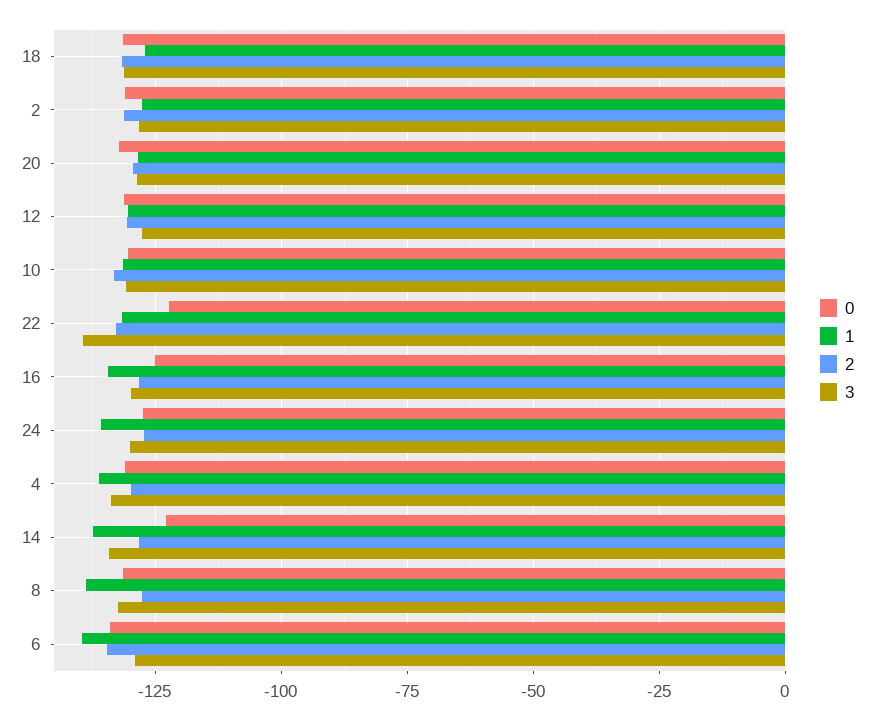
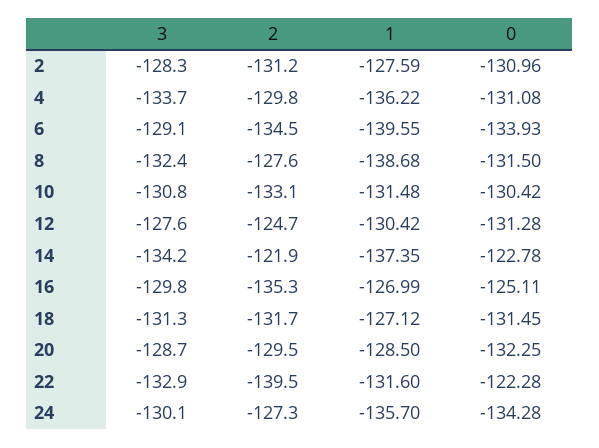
  {
    "0": {
      "18": -131.45,
      "2": -130.96,
      "20": -132.25,
      "12": -131.28,
      "10": -130.42,
      "22": -122.28,
      "16": -125.11,
-     "24": -127.5,
+     "24": -134.28,
      "4": -131.08,
      "14": -122.78,
      "8": -131.5,
      "6": -133.93
    },
    "1": {
      "18": -127.12,
      "2": -127.59,
      "20": -128.5,
      "12": -130.42,
      "10": -131.48,
      "22": -131.6,
-     "16": -135,
+     "16": -126.99,
      "24": -135.7,
      "4": -136.22,
      "14": -137.35,
      "8": -138.68,
      "6": -139.55
    },
    "2": {
      "18": -131.7,
      "2": -131.2,
      "20": -129.5,
-     "12": -130,
+     "12": -124.7,
      "10": -133.1,
-     "22": -132.5,
+     "22": -139.5,
-     "16": -127.5,
+     "16": -135.3,
      "24": -127.3,
      "4": -129.8,
-     "14": -127.5,
+     "14": -121.9,
      "8": -127.6,
      "6": -134.5
    },
    "3": {
      "18": -131.3,
      "2": -128.3,
      "20": -128.7,
      "12": -127.6,
      "10": -130.8,
-     "22": -140,
+     "22": -132.9,
      "16": -129.8,
      "24": -130.1,
      "4": -133.7,
      "14": -134.2,
      "8": -132.4,
      "6": -129.1
    }
  }

